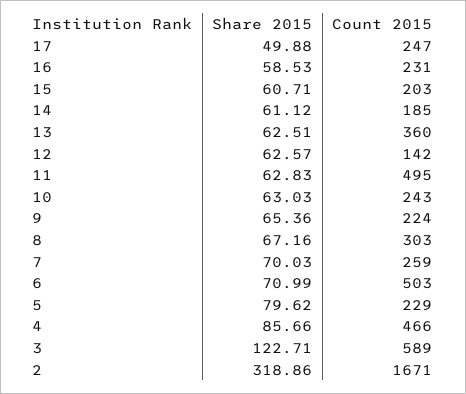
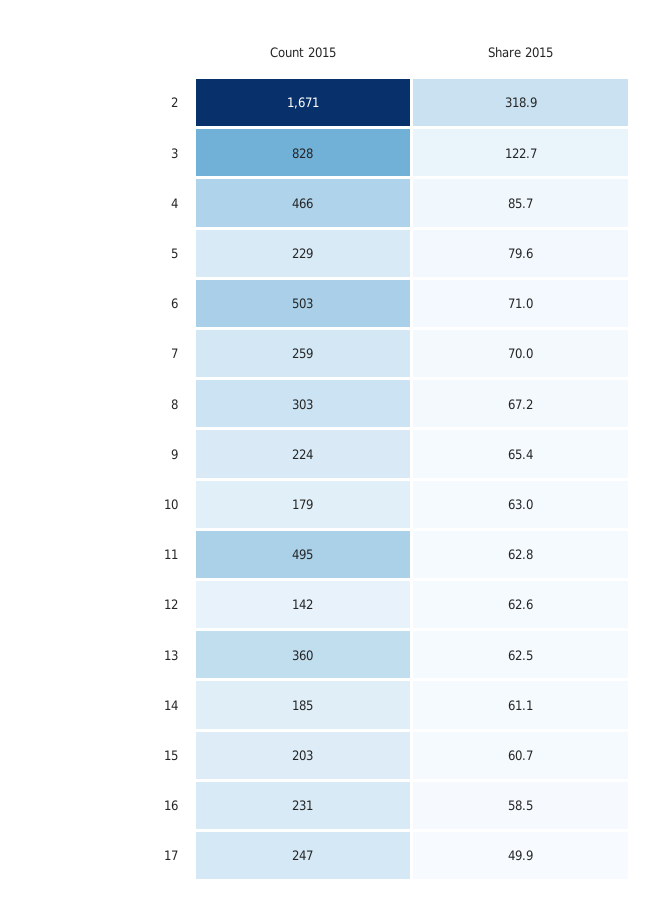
  {
    "Share 2015": {
      "17": 49.88,
      "16": 58.53,
      "15": 60.71,
      "14": 61.12,
      "13": 62.51,
      "12": 62.57,
      "11": 62.83,
      "10": 63.03,
      "9": 65.36,
      "8": 67.16,
      "7": 70.03,
      "6": 70.99,
      "5": 79.62,
      "4": 85.66,
      "3": 122.71,
      "2": 318.86
    },
    "Count 2015": {
      "17": 247,
      "16": 231,
      "15": 203,
      "14": 185,
      "13": 360,
      "12": 142,
      "11": 495,
-     "10": 243,
+     "10": 179,
      "9": 224,
      "8": 303,
      "7": 259,
      "6": 503,
      "5": 229,
      "4": 466,
-     "3": 589,
+     "3": 828,
      "2": 1671
    }
  }

